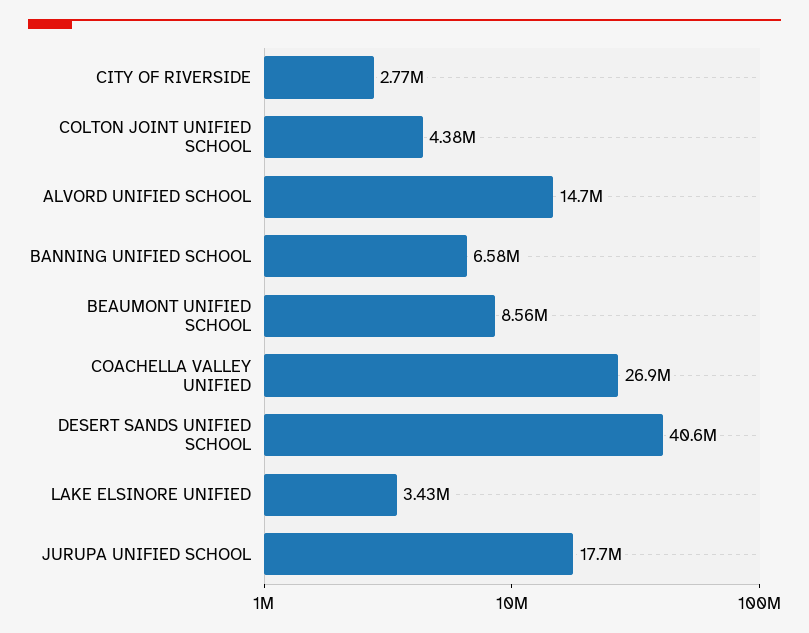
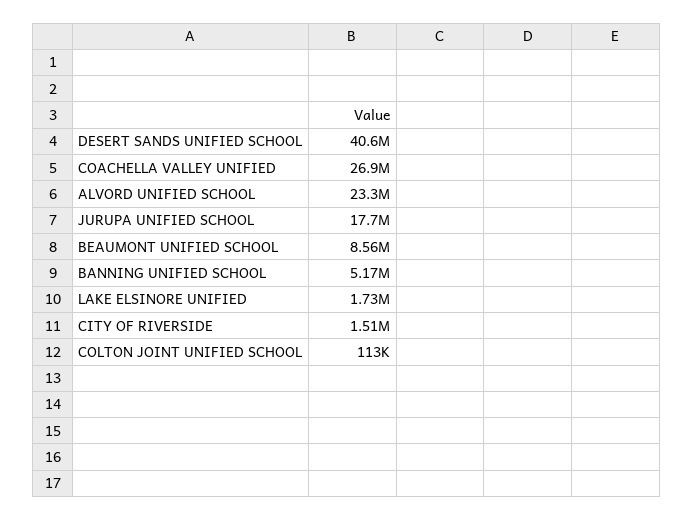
  {
-   "CITY OF RIVERSIDE": 2770000,
+   "CITY OF RIVERSIDE": 1510000,
-   "COLTON JOINT UNIFIED SCHOOL": 4380000,
+   "COLTON JOINT UNIFIED SCHOOL": 113000,
-   "ALVORD UNIFIED SCHOOL": 14700000,
+   "ALVORD UNIFIED SCHOOL": 23300000,
-   "BANNING UNIFIED SCHOOL": 6580000,
+   "BANNING UNIFIED SCHOOL": 5170000,
    "BEAUMONT UNIFIED SCHOOL": 8560000,
    "COACHELLA VALLEY UNIFIED": 26900000,
    "DESERT SANDS UNIFIED SCHOOL": 40600000,
-   "LAKE ELSINORE UNIFIED": 3430000,
+   "LAKE ELSINORE UNIFIED": 1730000,
    "JURUPA UNIFIED SCHOOL": 17700000
  }

